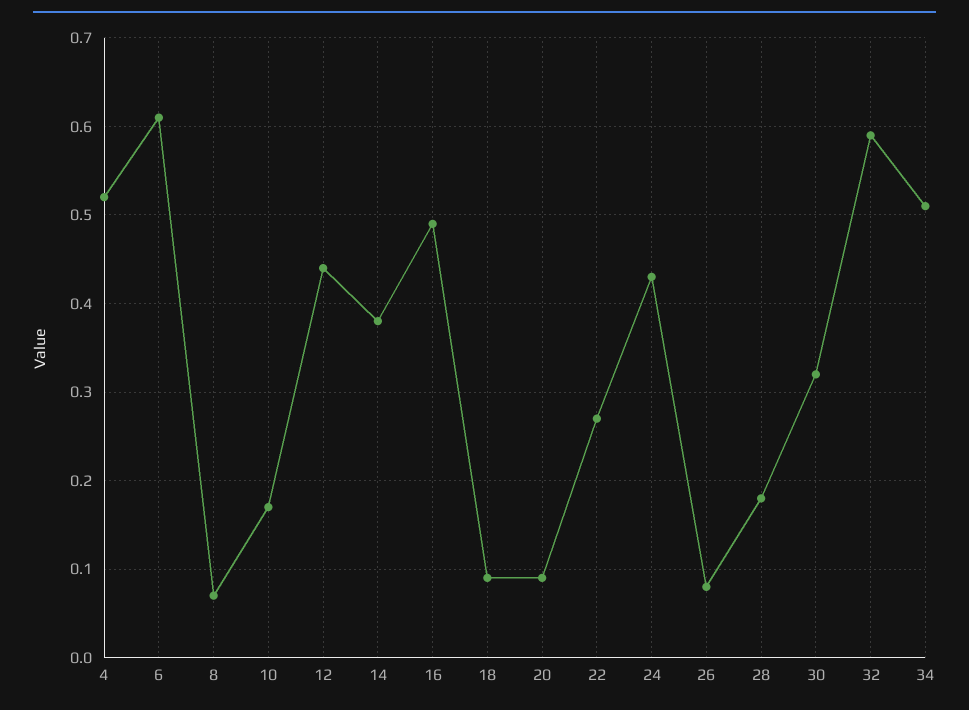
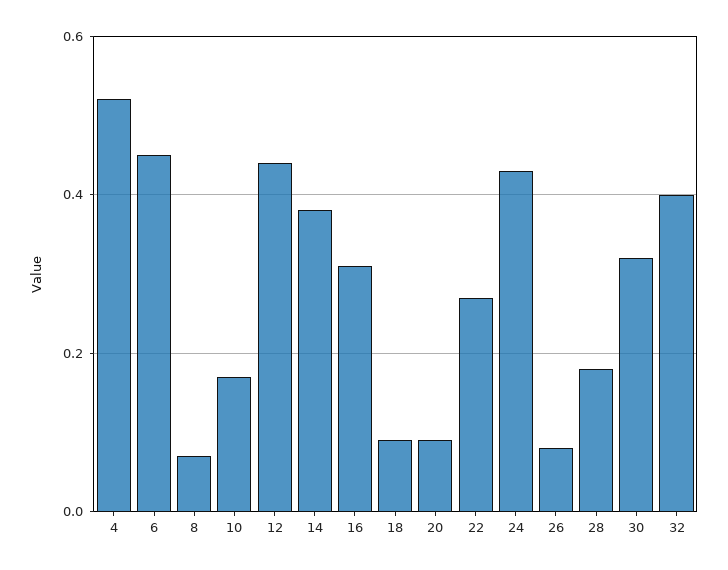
  {
    "4": 0.52,
-   "6": 0.61,
+   "6": 0.45,
    "8": 0.07,
    "10": 0.17,
    "12": 0.44,
    "14": 0.38,
-   "16": 0.49,
+   "16": 0.3,
    "18": 0.09,
    "20": 0.09,
    "22": 0.27,
    "24": 0.43,
    "26": 0.08,
    "28": 0.18,
    "30": 0.32,
-   "32": 0.59,
+   "32": 0.4
-   "34": 0.51
  }

